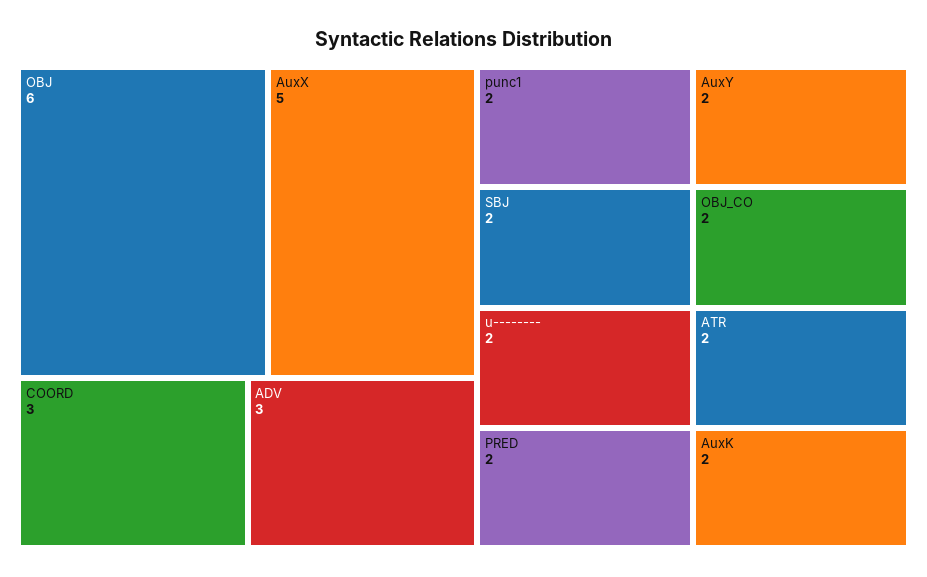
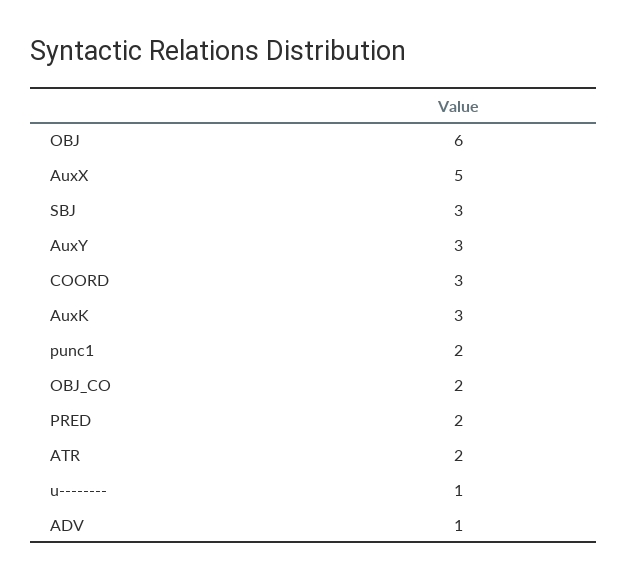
  {
    "OBJ": 6,
    "AuxX": 5,
    "COORD": 3,
-   "ADV": 3,
+   "ADV": 1,
    "punc1": 2,
-   "SBJ": 2,
+   "SBJ": 3,
-   "AuxY": 2,
+   "AuxY": 3,
    "OBJ_CO": 2,
-   "u--------": 2,
+   "u--------": 1,
    "PRED": 2,
    "ATR": 2,
-   "AuxK": 2
+   "AuxK": 3
  }

